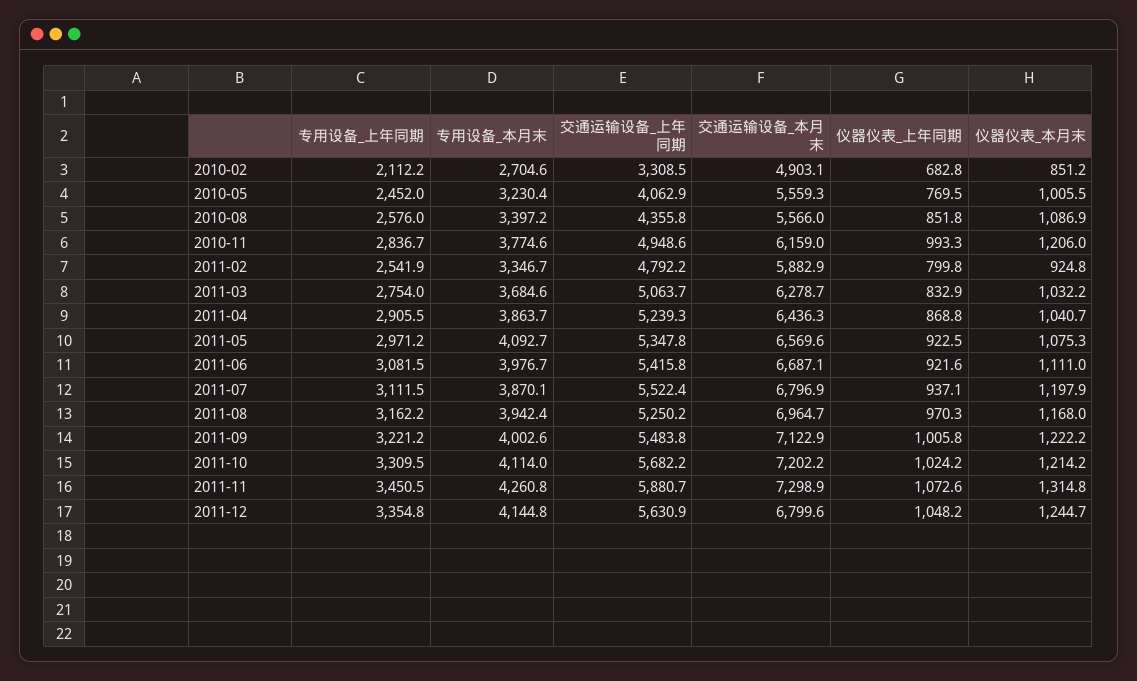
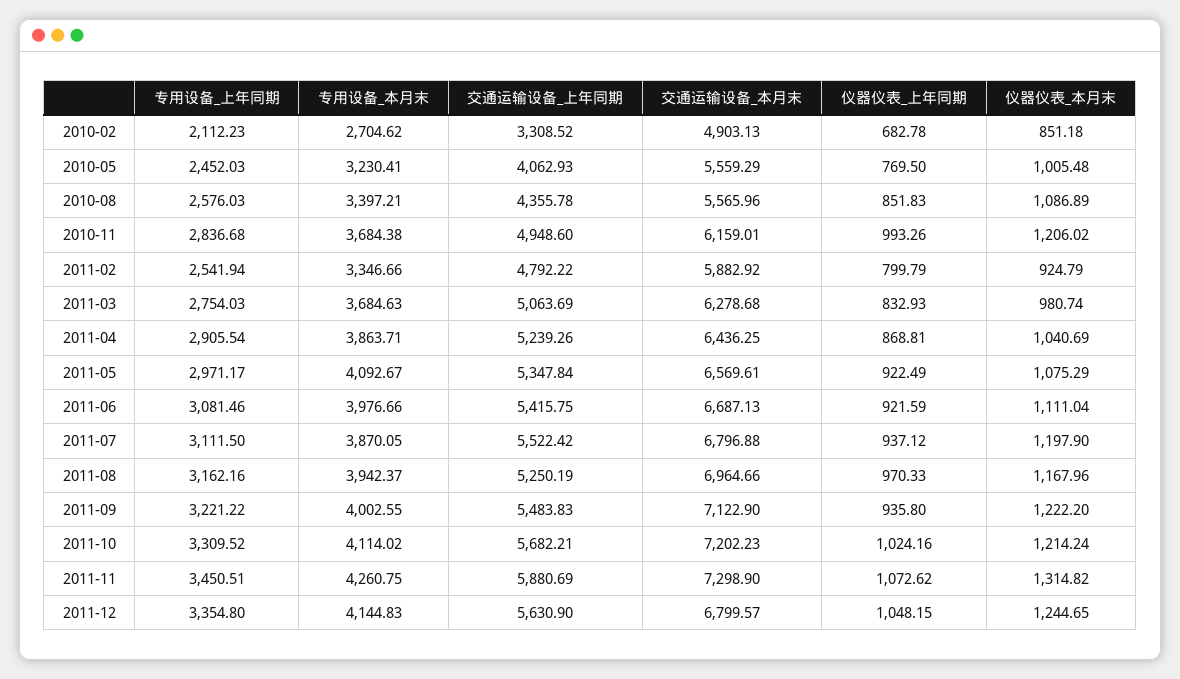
  {
    "专用设备_上年同期": {
      "2010-02": 2112.23,
      "2010-05": 2452.03,
      "2010-08": 2576.03,
      "2010-11": 2836.68,
      "2011-02": 2541.94,
      "2011-03": 2754.03,
      "2011-04": 2905.54,
      "2011-05": 2971.17,
      "2011-06": 3081.46,
      "2011-07": 3111.5,
      "2011-08": 3162.16,
      "2011-09": 3221.22,
      "2011-10": 3309.52,
      "2011-11": 3450.51,
      "2011-12": 3354.8
    },
    "专用设备_本月末": {
      "2010-02": 2704.62,
      "2010-05": 3230.41,
      "2010-08": 3397.21,
-     "2010-11": 3774.6,
+     "2010-11": 3684.38,
      "2011-02": 3346.66,
      "2011-03": 3684.63,
      "2011-04": 3863.71,
      "2011-05": 4092.67,
      "2011-06": 3976.66,
      "2011-07": 3870.05,
      "2011-08": 3942.37,
      "2011-09": 4002.55,
      "2011-10": 4114.02,
      "2011-11": 4260.75,
      "2011-12": 4144.83
    },
    "交通运输设备_上年同期": {
      "2010-02": 3308.52,
      "2010-05": 4062.93,
      "2010-08": 4355.78,
      "2010-11": 4948.6,
      "2011-02": 4792.22,
      "2011-03": 5063.69,
      "2011-04": 5239.26,
      "2011-05": 5347.84,
      "2011-06": 5415.75,
      "2011-07": 5522.42,
      "2011-08": 5250.19,
      "2011-09": 5483.83,
      "2011-10": 5682.21,
      "2011-11": 5880.69,
      "2011-12": 5630.9
    },
    "交通运输设备_本月末": {
      "2010-02": 4903.13,
      "2010-05": 5559.29,
      "2010-08": 5565.96,
      "2010-11": 6159.01,
      "2011-02": 5882.92,
      "2011-03": 6278.68,
      "2011-04": 6436.25,
      "2011-05": 6569.61,
      "2011-06": 6687.13,
      "2011-07": 6796.88,
      "2011-08": 6964.66,
      "2011-09": 7122.9,
      "2011-10": 7202.23,
      "2011-11": 7298.9,
      "2011-12": 6799.57
    },
    "仪器仪表_上年同期": {
      "2010-02": 682.78,
      "2010-05": 769.5,
      "2010-08": 851.83,
      "2010-11": 993.26,
      "2011-02": 799.79,
      "2011-03": 832.93,
      "2011-04": 868.81,
      "2011-05": 922.49,
      "2011-06": 921.59,
      "2011-07": 937.12,
      "2011-08": 970.33,
-     "2011-09": 1005.8,
+     "2011-09": 935.8,
      "2011-10": 1024.16,
      "2011-11": 1072.62,
      "2011-12": 1048.15
    },
    "仪器仪表_本月末": {
      "2010-02": 851.18,
      "2010-05": 1005.48,
      "2010-08": 1086.89,
      "2010-11": 1206.02,
      "2011-02": 924.79,
-     "2011-03": 1032.2,
+     "2011-03": 980.74,
      "2011-04": 1040.69,
      "2011-05": 1075.29,
      "2011-06": 1111.04,
      "2011-07": 1197.9,
      "2011-08": 1167.96,
      "2011-09": 1222.2,
      "2011-10": 1214.24,
      "2011-11": 1314.82,
      "2011-12": 1244.65
    }
  }

